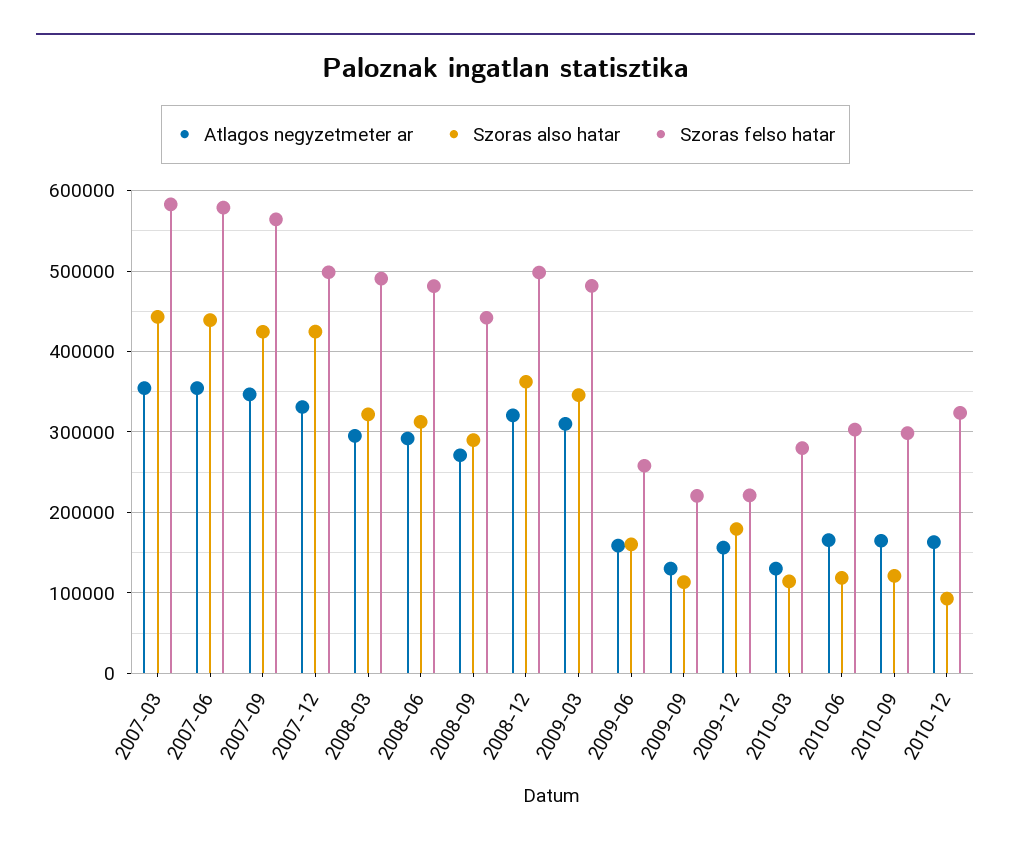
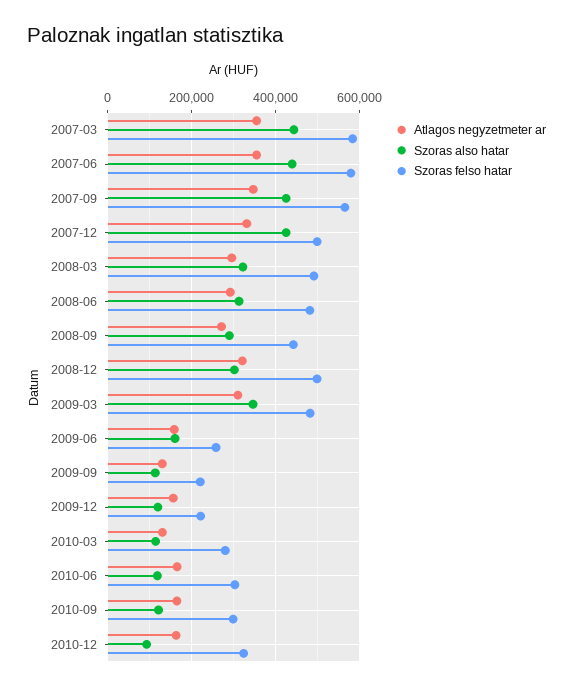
  {
    "Atlagos negyzetmeter ar": {
      "2007-03": 350000,
      "2007-06": 350000,
      "2007-09": 350000,
      "2007-12": 330000,
      "2008-03": 300000,
      "2008-06": 290000,
      "2008-09": 270000,
      "2008-12": 320000,
      "2009-03": 310000,
      "2009-06": 160000,
      "2009-09": 130000,
      "2009-12": 160000,
      "2010-03": 130000,
      "2010-06": 170000,
      "2010-09": 160000,
      "2010-12": 160000
    },
    "Szoras also hatar": {
      "2007-03": 440000,
      "2007-06": 440000,
      "2007-09": 420000,
      "2007-12": 420000,
      "2008-03": 320000,
      "2008-06": 310000,
      "2008-09": 290000,
-     "2008-12": 360000,
+     "2008-12": 300000,
      "2009-03": 350000,
      "2009-06": 160000,
      "2009-09": 110000,
-     "2009-12": 180000,
+     "2009-12": 120000,
      "2010-03": 110000,
      "2010-06": 120000,
      "2010-09": 120000,
      "2010-12": 90000
    },
    "Szoras felso hatar": {
      "2007-03": 580000,
      "2007-06": 580000,
      "2007-09": 560000,
      "2007-12": 500000,
      "2008-03": 490000,
      "2008-06": 480000,
      "2008-09": 440000,
      "2008-12": 500000,
      "2009-03": 480000,
      "2009-06": 260000,
      "2009-09": 220000,
      "2009-12": 220000,
      "2010-03": 280000,
      "2010-06": 300000,
      "2010-09": 300000,
      "2010-12": 320000
    }
  }

